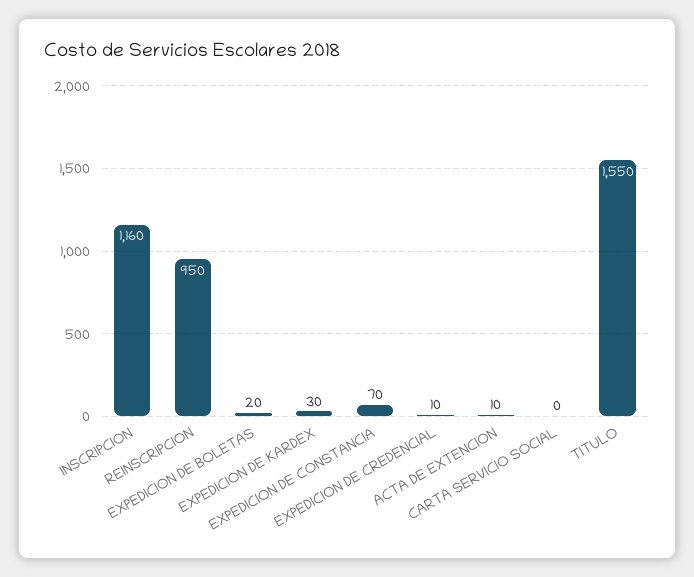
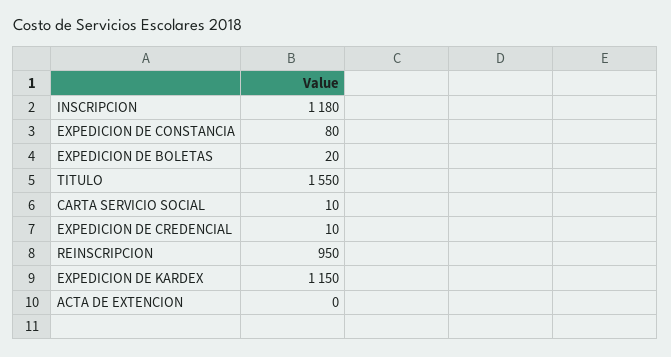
  {
-   "INSCRIPCION": 1160,
+   "INSCRIPCION": 1180,
    "REINSCRIPCION": 950,
    "EXPEDICION DE BOLETAS": 20,
-   "EXPEDICION DE KARDEX": 30,
+   "EXPEDICION DE KARDEX": 1150,
-   "EXPEDICION DE CONSTANCIA": 70,
+   "EXPEDICION DE CONSTANCIA": 80,
    "EXPEDICION DE CREDENCIAL": 10,
-   "ACTA DE EXTENCION": 10,
+   "ACTA DE EXTENCION": 0,
-   "CARTA SERVICIO SOCIAL": 0,
+   "CARTA SERVICIO SOCIAL": 10,
    "TITULO": 1550
  }

